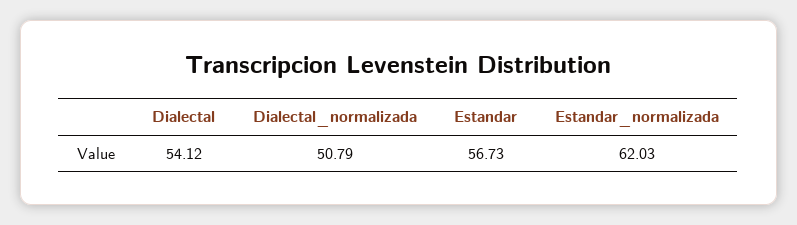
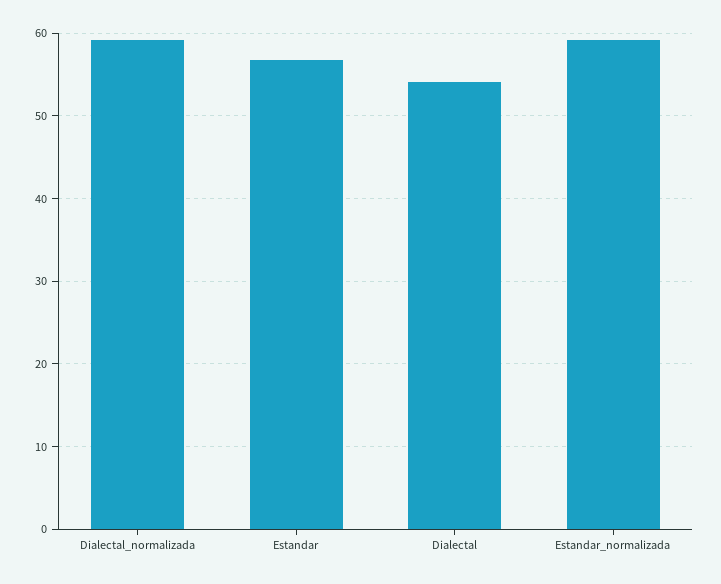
  {
    "Dialectal": 54.12,
-   "Dialectal_normalizada": 50.79,
+   "Dialectal_normalizada": 59,
    "Estandar": 56.73,
-   "Estandar_normalizada": 62.03
+   "Estandar_normalizada": 59
  }

